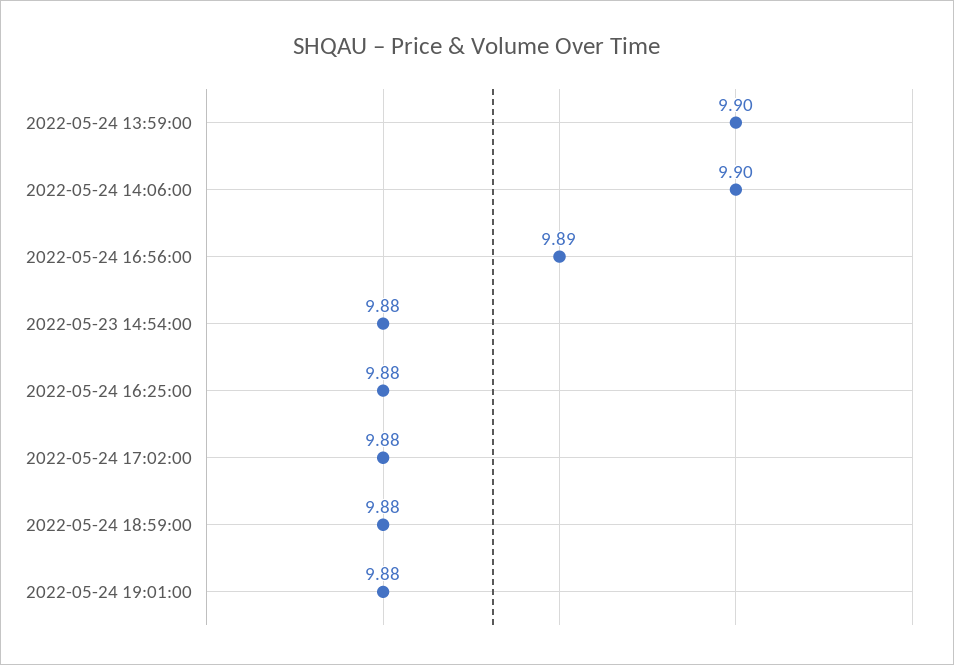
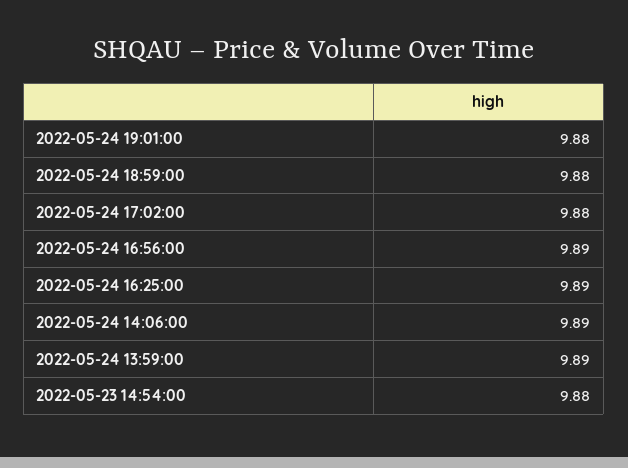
  {
-   "2022-05-24 13:59:00": 9.9,
+   "2022-05-24 13:59:00": 9.89,
-   "2022-05-24 14:06:00": 9.9,
+   "2022-05-24 14:06:00": 9.89,
    "2022-05-24 16:56:00": 9.89,
    "2022-05-23 14:54:00": 9.88,
-   "2022-05-24 16:25:00": 9.88,
+   "2022-05-24 16:25:00": 9.89,
    "2022-05-24 17:02:00": 9.88,
    "2022-05-24 18:59:00": 9.88,
    "2022-05-24 19:01:00": 9.88
  }

